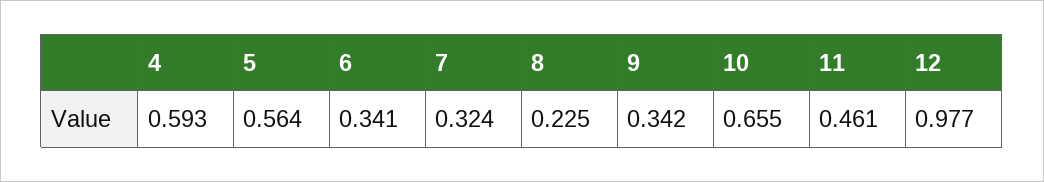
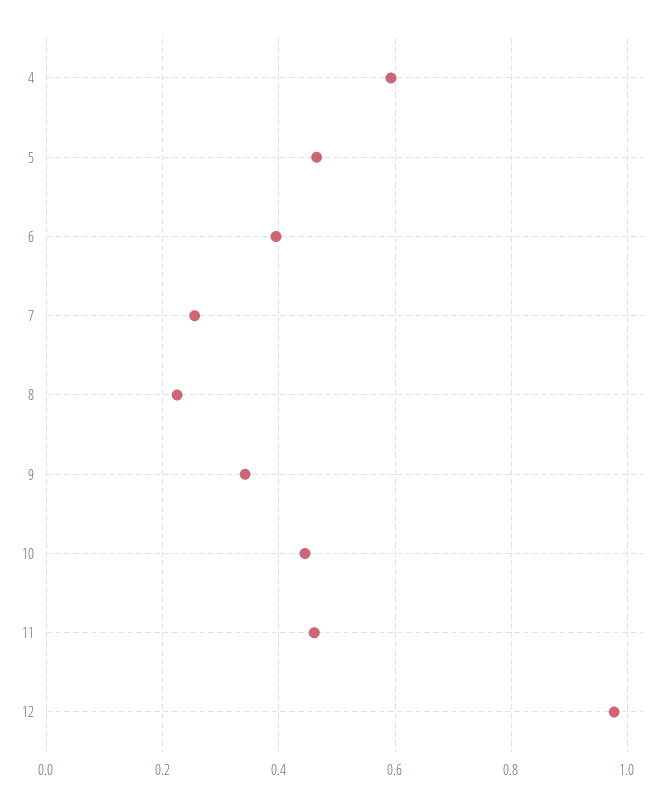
  {
    "4": 0.593,
-   "5": 0.564,
+   "5": 0.46,
-   "6": 0.341,
+   "6": 0.4,
-   "7": 0.324,
+   "7": 0.26,
    "8": 0.225,
    "9": 0.342,
-   "10": 0.655,
+   "10": 0.44,
    "11": 0.461,
    "12": 0.977
  }

